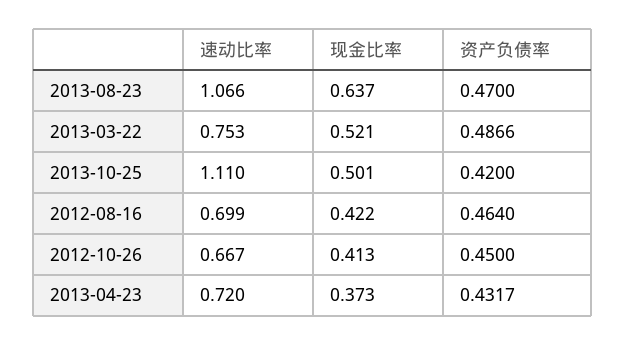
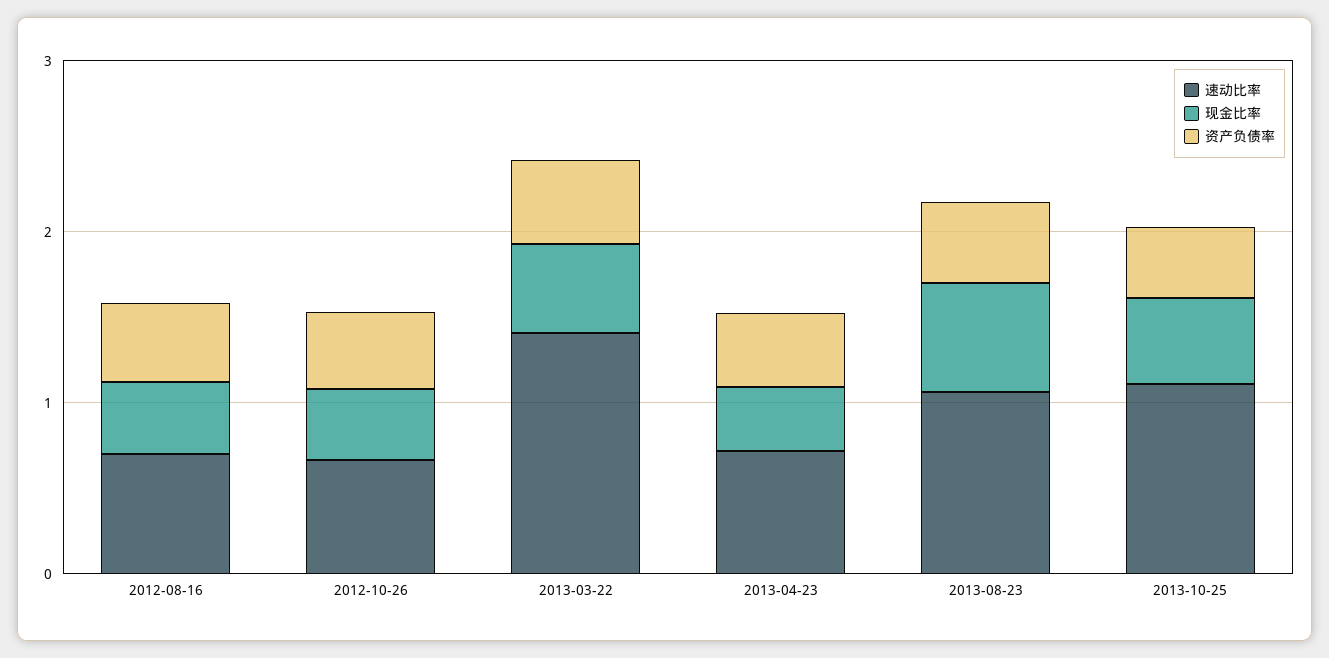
  {
    "速动比率": {
      "2013-08-23": 1.066,
-     "2013-03-22": 0.753,
+     "2013-03-22": 1.4,
      "2013-10-25": 1.11,
      "2012-08-16": 0.699,
      "2012-10-26": 0.667,
      "2013-04-23": 0.72
    },
    "现金比率": {
      "2013-08-23": 0.637,
      "2013-03-22": 0.521,
      "2013-10-25": 0.501,
      "2012-08-16": 0.422,
      "2012-10-26": 0.413,
      "2013-04-23": 0.373
    },
    "资产负债率": {
      "2013-08-23": 0.47,
      "2013-03-22": 0.4866,
      "2013-10-25": 0.42,
      "2012-08-16": 0.464,
      "2012-10-26": 0.45,
      "2013-04-23": 0.4317
    }
  }

